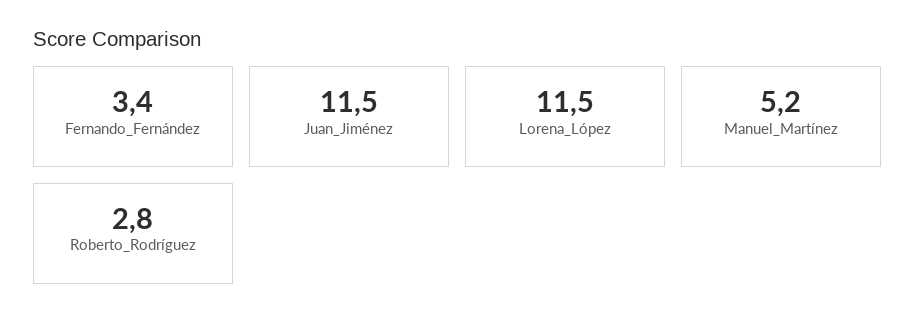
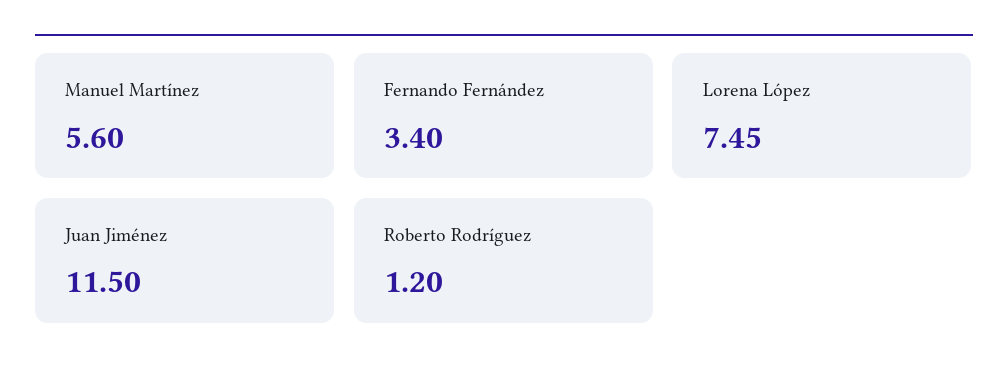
  {
    "Fernando_Fernández": 3.4,
    "Juan_Jiménez": 11.5,
-   "Lorena_López": 11.5,
+   "Lorena_López": 7.45,
-   "Manuel_Martínez": 5.2,
+   "Manuel_Martínez": 5.6,
-   "Roberto_Rodríguez": 2.8
+   "Roberto_Rodríguez": 1.2
  }

